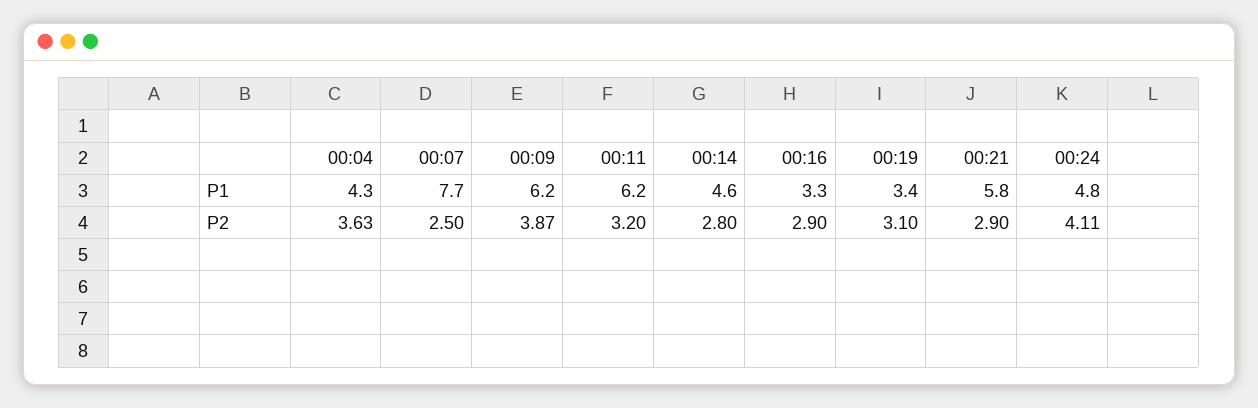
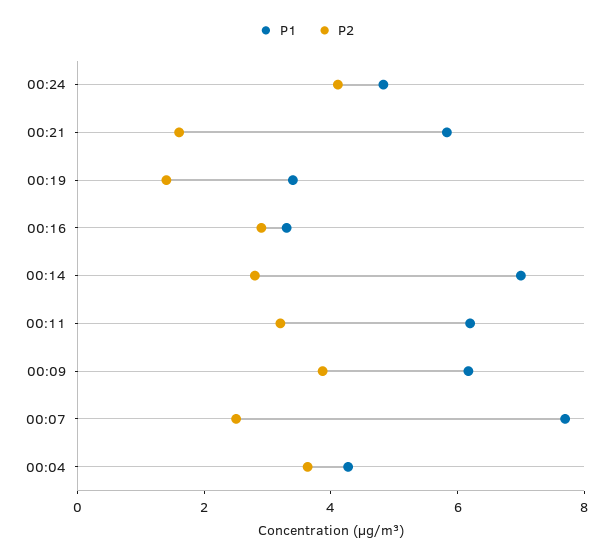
  {
    "P1": {
      "00:04": 4.3,
      "00:07": 7.7,
      "00:09": 6.2,
      "00:11": 6.2,
-     "00:14": 4.6,
+     "00:14": 7,
      "00:16": 3.3,
      "00:19": 3.4,
      "00:21": 5.8,
      "00:24": 4.8
    },
    "P2": {
      "00:04": 3.63,
      "00:07": 2.5,
      "00:09": 3.87,
      "00:11": 3.2,
      "00:14": 2.8,
      "00:16": 2.9,
-     "00:19": 3.1,
+     "00:19": 1.5,
-     "00:21": 2.9,
+     "00:21": 1.5,
      "00:24": 4.11
    }
  }

